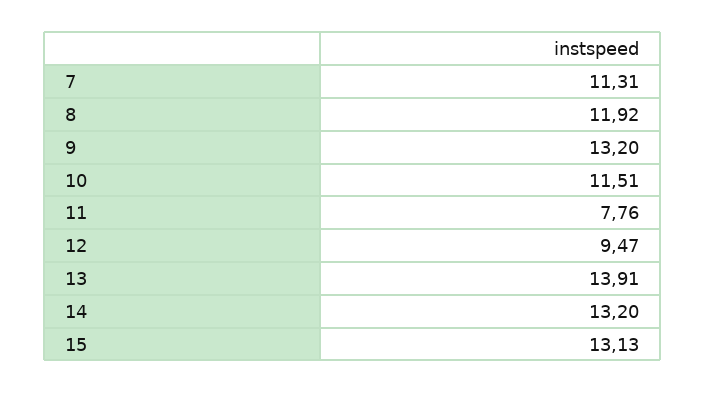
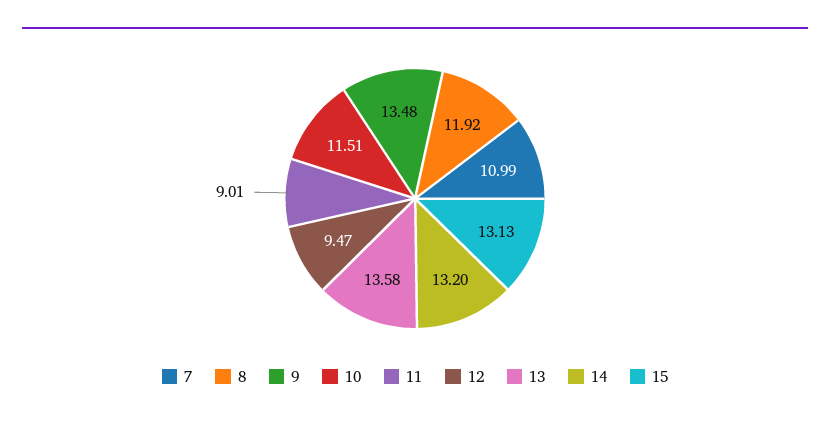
  {
-   "7": 11.31,
+   "7": 10.99,
    "8": 11.92,
-   "9": 13.2,
+   "9": 13.48,
    "10": 11.51,
-   "11": 7.76,
+   "11": 9.01,
    "12": 9.47,
-   "13": 13.91,
+   "13": 13.58,
    "14": 13.2,
    "15": 13.13
  }

